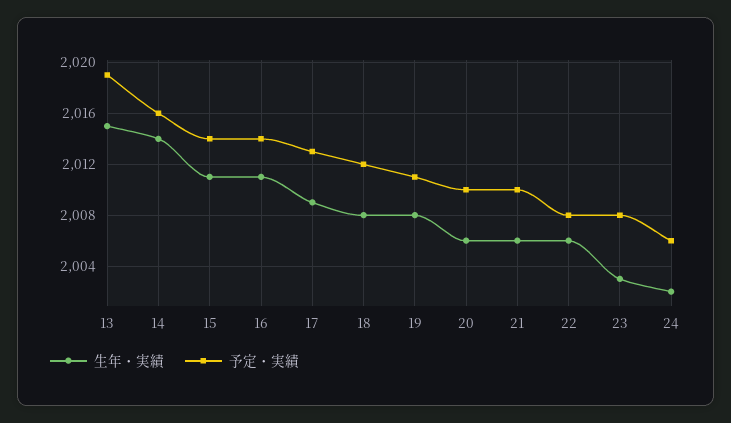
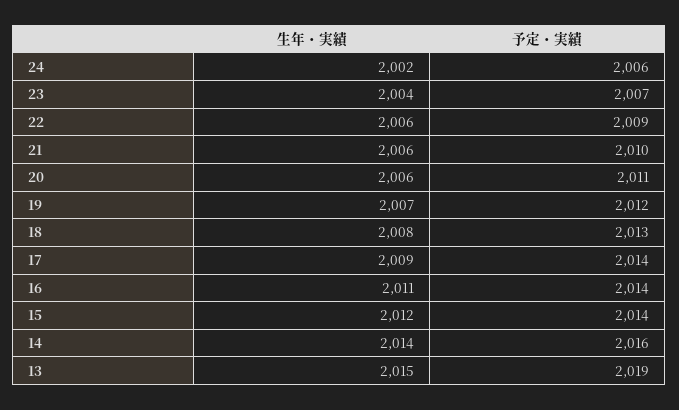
  {
    "生年・実績": {
      "13": 2015,
      "14": 2014,
-     "15": 2011,
+     "15": 2012,
      "16": 2011,
      "17": 2009,
      "18": 2008,
-     "19": 2008,
+     "19": 2007,
      "20": 2006,
      "21": 2006,
      "22": 2006,
-     "23": 2003,
+     "23": 2004,
      "24": 2002
    },
    "予定・実績": {
      "13": 2019,
      "14": 2016,
      "15": 2014,
      "16": 2014,
-     "17": 2013,
+     "17": 2014,
-     "18": 2012,
+     "18": 2013,
-     "19": 2011,
+     "19": 2012,
-     "20": 2010,
+     "20": 2011,
      "21": 2010,
-     "22": 2008,
+     "22": 2009,
-     "23": 2008,
+     "23": 2007,
      "24": 2006
    }
  }

